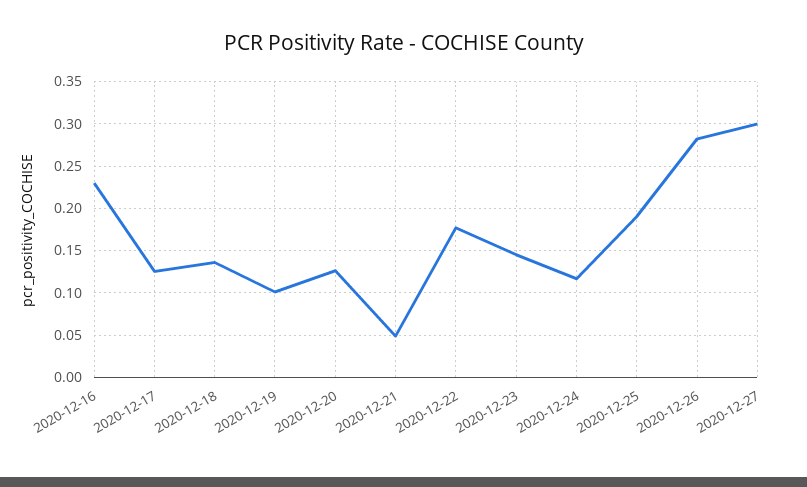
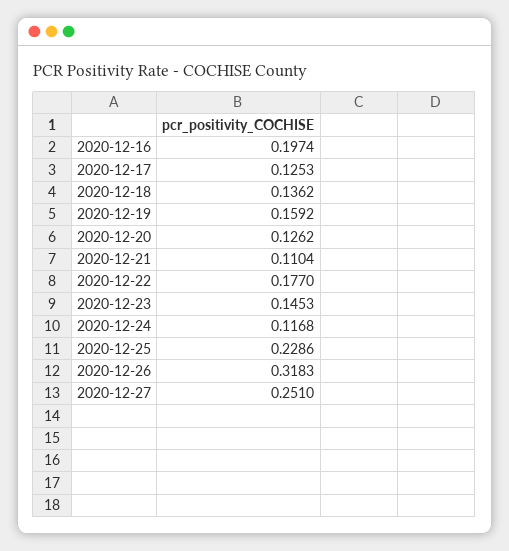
  {
-   "2020-12-16": 0.23,
+   "2020-12-16": 0.1974,
    "2020-12-17": 0.1253,
    "2020-12-18": 0.1362,
-   "2020-12-19": 0.1,
+   "2020-12-19": 0.1592,
    "2020-12-20": 0.1262,
-   "2020-12-21": 0.05,
+   "2020-12-21": 0.1104,
    "2020-12-22": 0.177,
    "2020-12-23": 0.1453,
    "2020-12-24": 0.1168,
-   "2020-12-25": 0.19,
+   "2020-12-25": 0.2286,
-   "2020-12-26": 0.28,
+   "2020-12-26": 0.3183,
-   "2020-12-27": 0.3
+   "2020-12-27": 0.251
  }

